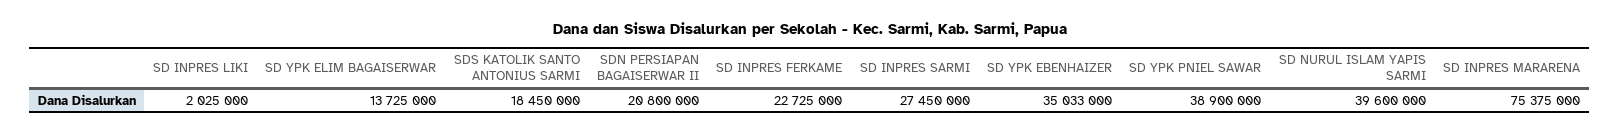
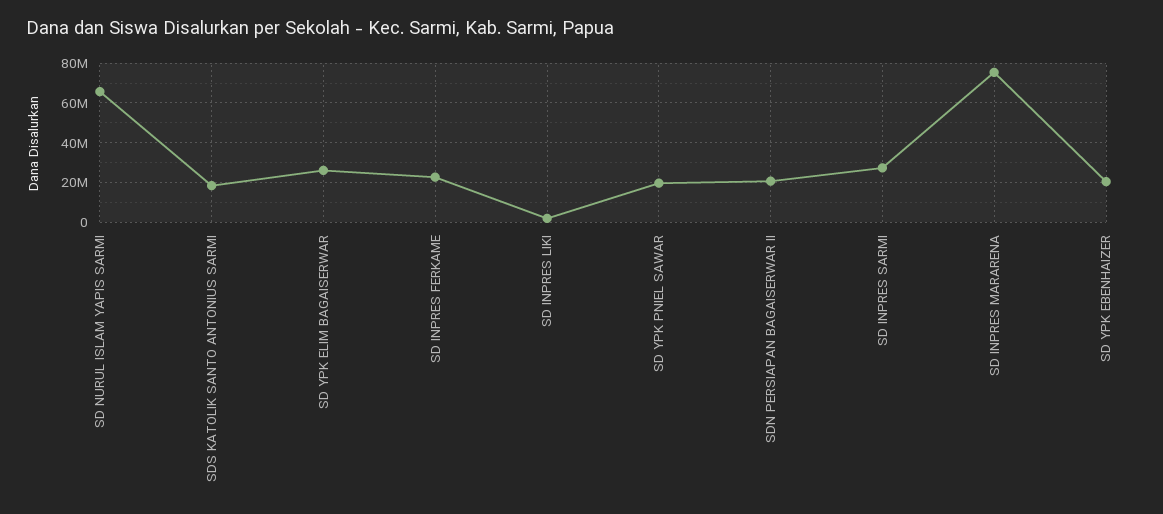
  {
    "SD INPRES LIKI": 2025000,
-   "SD YPK ELIM BAGAISERWAR": 13725000,
+   "SD YPK ELIM BAGAISERWAR": 25000000,
    "SDS KATOLIK SANTO ANTONIUS SARMI": 18450000,
    "SDN PERSIAPAN BAGAISERWAR II": 20800000,
    "SD INPRES FERKAME": 22725000,
    "SD INPRES SARMI": 27450000,
-   "SD YPK EBENHAIZER": 35033000,
+   "SD YPK EBENHAIZER": 20000000,
-   "SD YPK PNIEL SAWAR": 38900000,
+   "SD YPK PNIEL SAWAR": 20000000,
-   "SD NURUL ISLAM YAPIS SARMI": 39600000,
+   "SD NURUL ISLAM YAPIS SARMI": 65000000,
    "SD INPRES MARARENA": 75375000
  }

